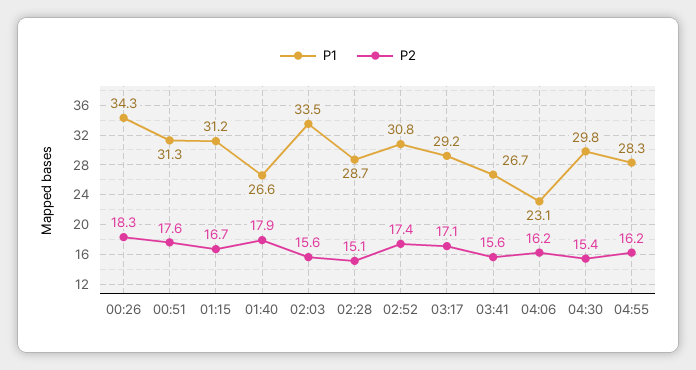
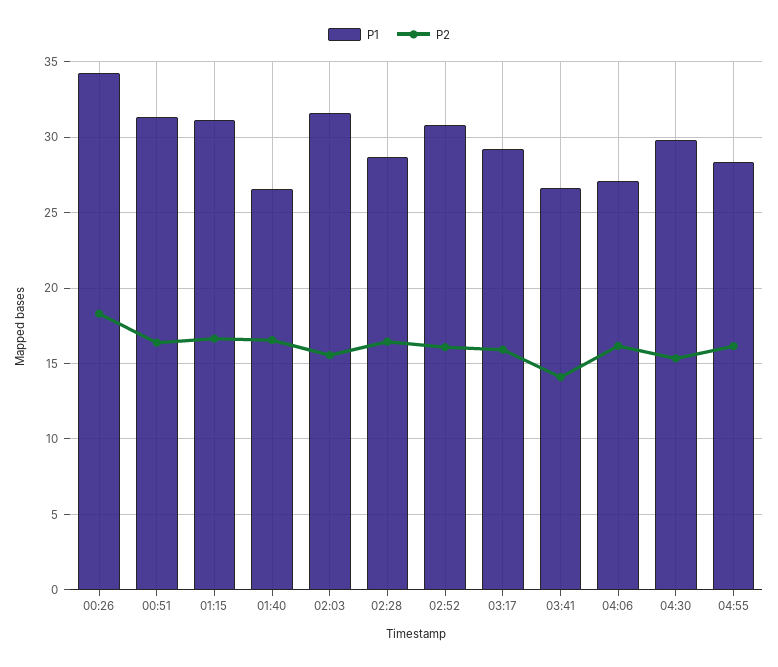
  {
    "P1": {
      "00:26": 34.3,
      "00:51": 31.3,
      "01:15": 31.2,
      "01:40": 26.6,
-     "02:03": 33.5,
+     "02:03": 31.5,
      "02:28": 28.7,
      "02:52": 30.8,
      "03:17": 29.2,
      "03:41": 26.7,
-     "04:06": 23.1,
+     "04:06": 27,
      "04:30": 29.8,
      "04:55": 28.3
    },
    "P2": {
      "00:26": 18.3,
-     "00:51": 17.6,
+     "00:51": 16.5,
      "01:15": 16.7,
-     "01:40": 17.9,
+     "01:40": 16.5,
      "02:03": 15.6,
-     "02:28": 15.1,
+     "02:28": 16.5,
-     "02:52": 17.4,
+     "02:52": 16,
-     "03:17": 17.1,
+     "03:17": 16,
-     "03:41": 15.6,
+     "03:41": 14,
      "04:06": 16.2,
      "04:30": 15.4,
      "04:55": 16.2
    }
  }

